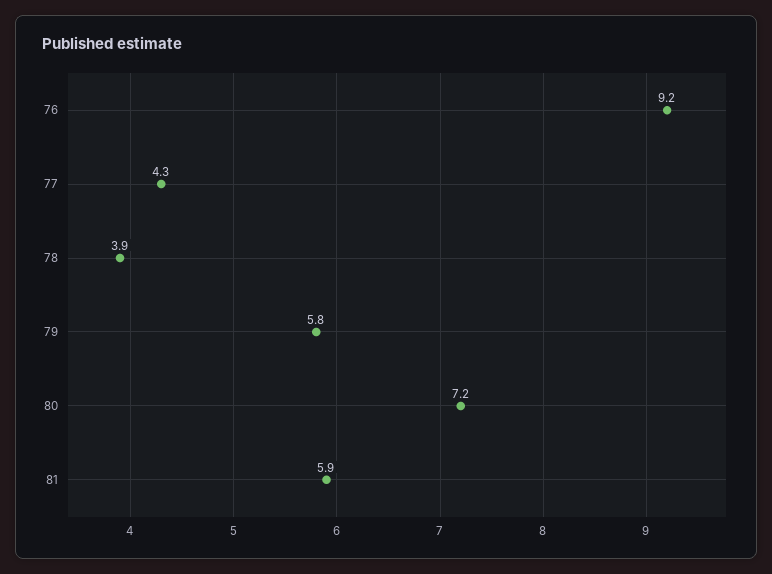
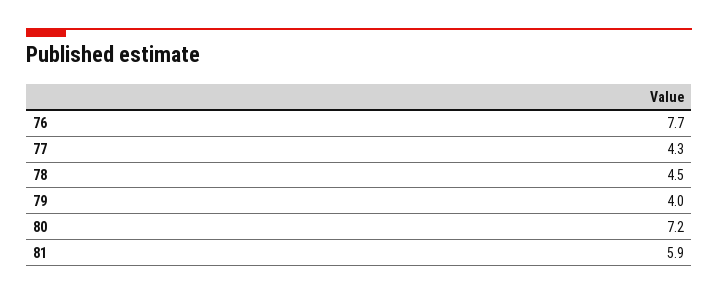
  {
-   "76": 9.2,
+   "76": 7.7,
    "77": 4.3,
-   "78": 3.9,
+   "78": 4.5,
-   "79": 5.8,
+   "79": 4,
    "80": 7.2,
    "81": 5.9
  }

